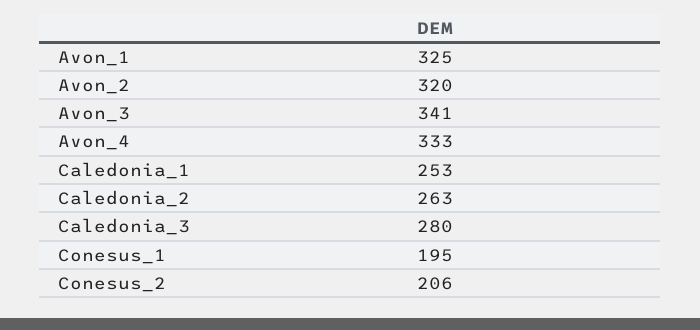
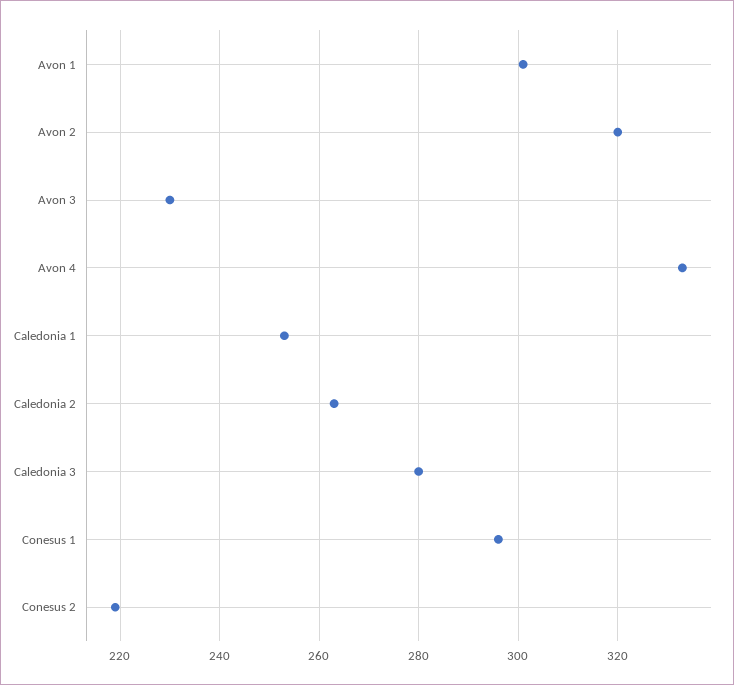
  {
-   "Avon_1": 325,
+   "Avon_1": 300,
    "Avon_2": 320,
-   "Avon_3": 341,
+   "Avon_3": 230,
    "Avon_4": 333,
    "Caledonia_1": 253,
    "Caledonia_2": 263,
    "Caledonia_3": 280,
-   "Conesus_1": 195,
+   "Conesus_1": 295,
-   "Conesus_2": 206
+   "Conesus_2": 220
  }

